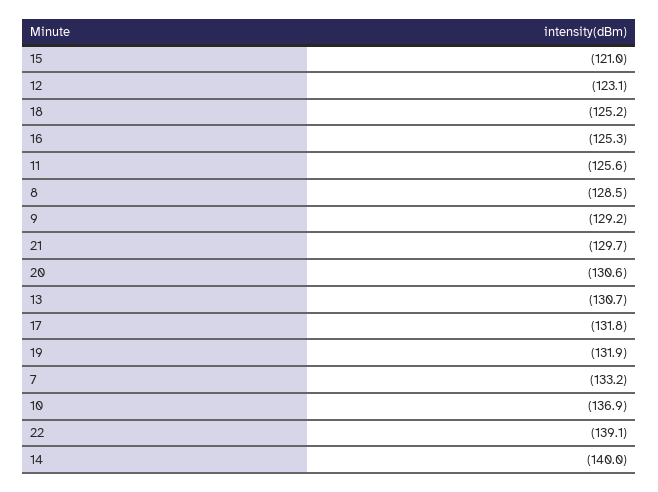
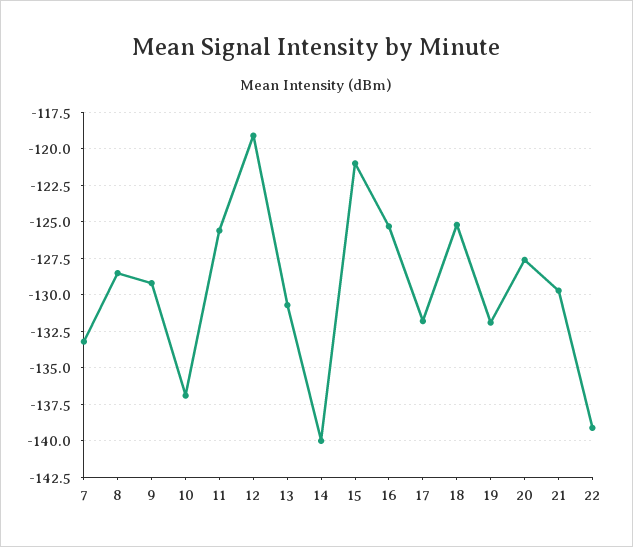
  {
    "15": -121,
-   "12": -123.1,
+   "12": -119,
    "18": -125.2,
    "16": -125.3,
    "11": -125.6,
    "8": -128.5,
    "9": -129.2,
    "21": -129.7,
-   "20": -130.6,
+   "20": -127.5,
    "13": -130.7,
    "17": -131.8,
    "19": -131.9,
    "7": -133.2,
    "10": -136.9,
    "22": -139.1,
    "14": -140
  }

